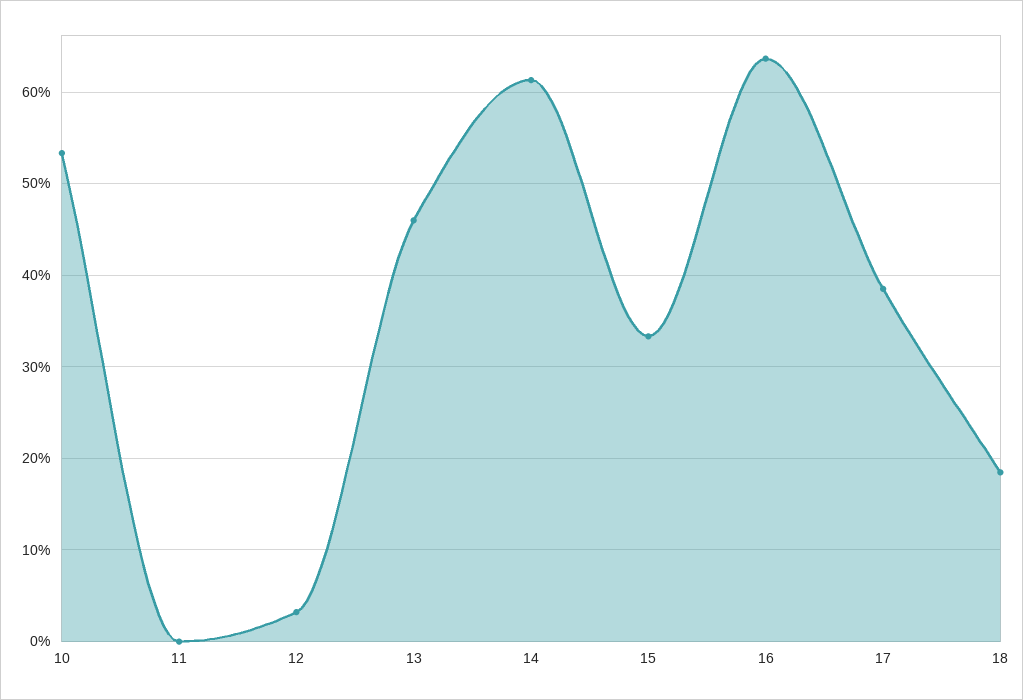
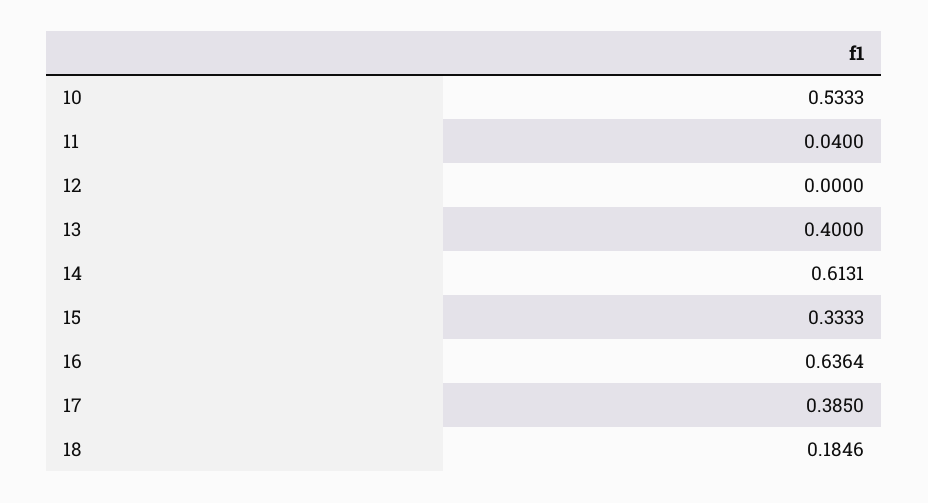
  {
    "10": 0.5333,
-   "11": 0,
+   "11": 0.04,
-   "12": 0.03,
+   "12": 0,
-   "13": 0.46,
+   "13": 0.4,
    "14": 0.6131,
    "15": 0.3333,
    "16": 0.6364,
    "17": 0.385,
    "18": 0.1846
  }

